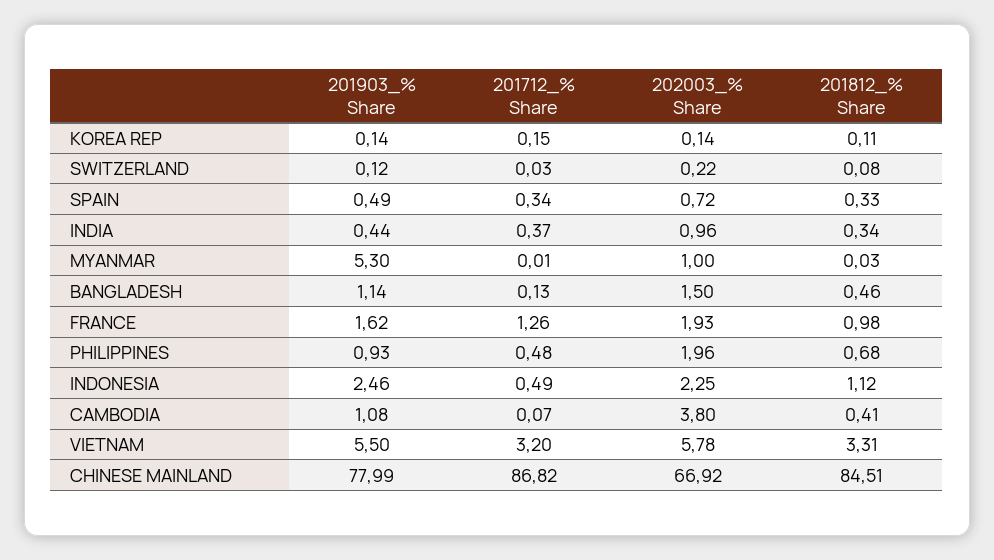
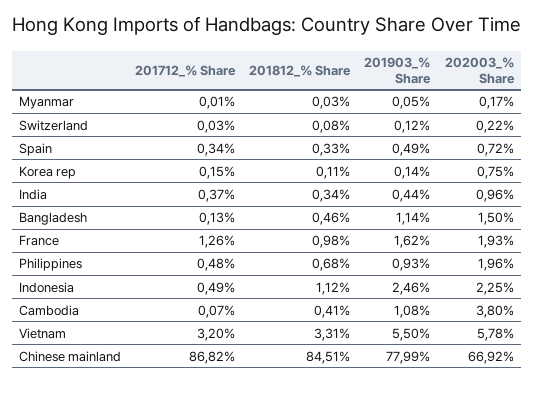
  {
    "201903_% Share": {
      "KOREA REP": 0.14,
      "SWITZERLAND": 0.12,
      "SPAIN": 0.49,
      "INDIA": 0.44,
-     "MYANMAR": 5.3,
+     "MYANMAR": 0.05,
      "BANGLADESH": 1.14,
      "FRANCE": 1.62,
      "PHILIPPINES": 0.93,
      "INDONESIA": 2.46,
      "CAMBODIA": 1.08,
      "VIETNAM": 5.5,
      "CHINESE MAINLAND": 77.99
    },
    "201712_% Share": {
      "KOREA REP": 0.15,
      "SWITZERLAND": 0.03,
      "SPAIN": 0.34,
      "INDIA": 0.37,
      "MYANMAR": 0.01,
      "BANGLADESH": 0.13,
      "FRANCE": 1.26,
      "PHILIPPINES": 0.48,
      "INDONESIA": 0.49,
      "CAMBODIA": 0.07,
      "VIETNAM": 3.2,
      "CHINESE MAINLAND": 86.82
    },
    "202003_% Share": {
-     "KOREA REP": 0.14,
+     "KOREA REP": 0.75,
      "SWITZERLAND": 0.22,
      "SPAIN": 0.72,
      "INDIA": 0.96,
-     "MYANMAR": 1,
+     "MYANMAR": 0.17,
      "BANGLADESH": 1.5,
      "FRANCE": 1.93,
      "PHILIPPINES": 1.96,
      "INDONESIA": 2.25,
      "CAMBODIA": 3.8,
      "VIETNAM": 5.78,
      "CHINESE MAINLAND": 66.92
    },
    "201812_% Share": {
      "KOREA REP": 0.11,
      "SWITZERLAND": 0.08,
      "SPAIN": 0.33,
      "INDIA": 0.34,
      "MYANMAR": 0.03,
      "BANGLADESH": 0.46,
      "FRANCE": 0.98,
      "PHILIPPINES": 0.68,
      "INDONESIA": 1.12,
      "CAMBODIA": 0.41,
      "VIETNAM": 3.31,
      "CHINESE MAINLAND": 84.51
    }
  }

